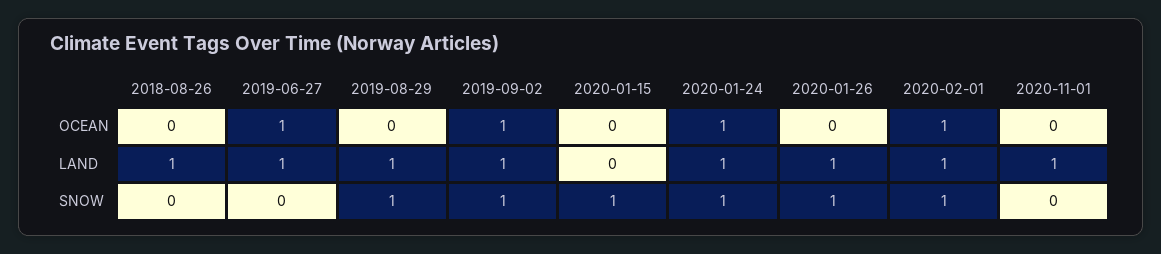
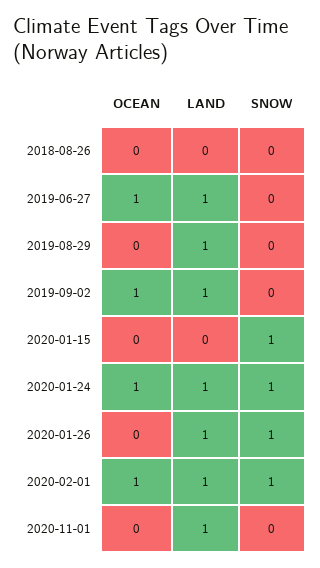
  {
    "2018-08-26": {
      "OCEAN": 0,
-     "LAND": 1,
+     "LAND": 0,
      "SNOW": 0
    },
    "2019-06-27": {
      "OCEAN": 1,
      "LAND": 1,
      "SNOW": 0
    },
    "2019-08-29": {
      "OCEAN": 0,
      "LAND": 1,
-     "SNOW": 1
+     "SNOW": 0
    },
    "2019-09-02": {
      "OCEAN": 1,
      "LAND": 1,
-     "SNOW": 1
+     "SNOW": 0
    },
    "2020-01-15": {
      "OCEAN": 0,
      "LAND": 0,
      "SNOW": 1
    },
    "2020-01-24": {
      "OCEAN": 1,
      "LAND": 1,
      "SNOW": 1
    },
    "2020-01-26": {
      "OCEAN": 0,
      "LAND": 1,
      "SNOW": 1
    },
    "2020-02-01": {
      "OCEAN": 1,
      "LAND": 1,
      "SNOW": 1
    },
    "2020-11-01": {
      "OCEAN": 0,
      "LAND": 1,
      "SNOW": 0
    }
  }

